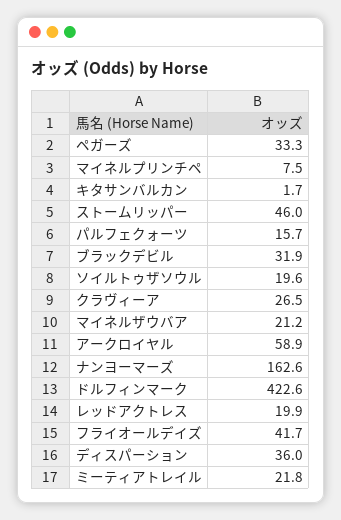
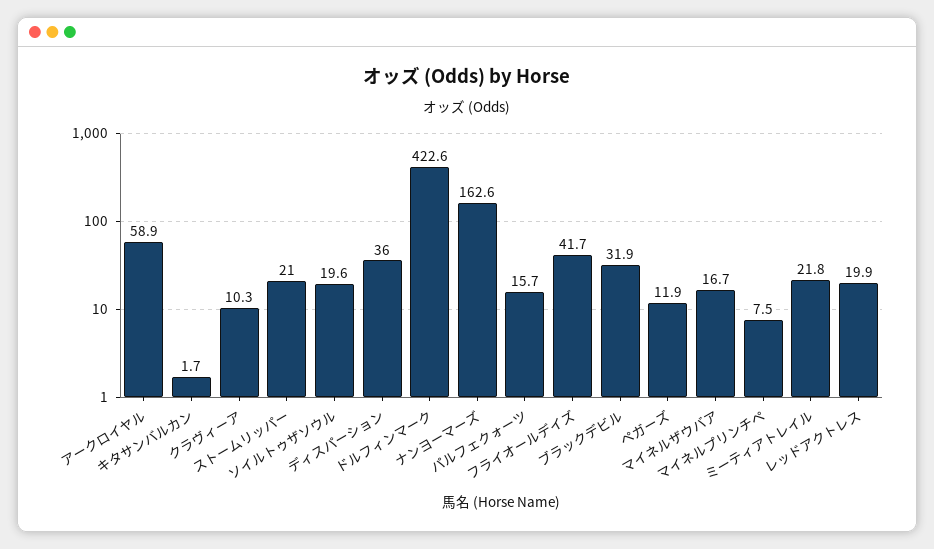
  {
-   "ペガーズ": 33.3,
+   "ペガーズ": 11.9,
    "マイネルプリンチペ": 7.5,
    "キタサンバルカン": 1.7,
-   "ストームリッパー": 46,
+   "ストームリッパー": 21,
    "パルフェクォーツ": 15.7,
    "ブラックデビル": 31.9,
    "ソイルトゥザソウル": 19.6,
-   "クラヴィーア": 26.5,
+   "クラヴィーア": 10.3,
-   "マイネルザウバア": 21.2,
+   "マイネルザウバア": 16.7,
    "アークロイヤル": 58.9,
    "ナンヨーマーズ": 162.6,
    "ドルフィンマーク": 422.6,
    "レッドアクトレス": 19.9,
    "フライオールデイズ": 41.7,
    "ディスパーション": 36,
    "ミーティアトレイル": 21.8
  }

